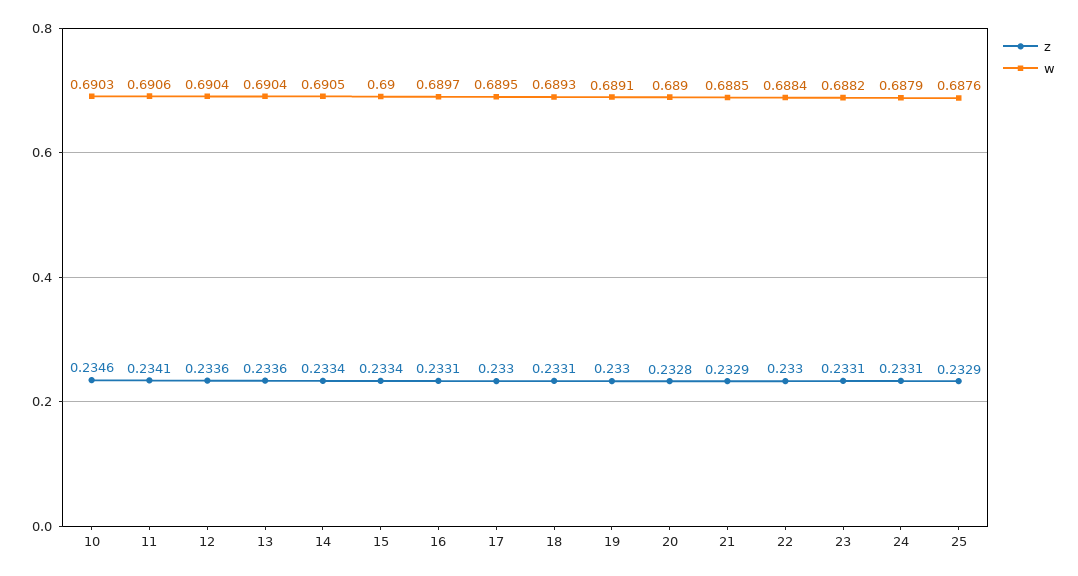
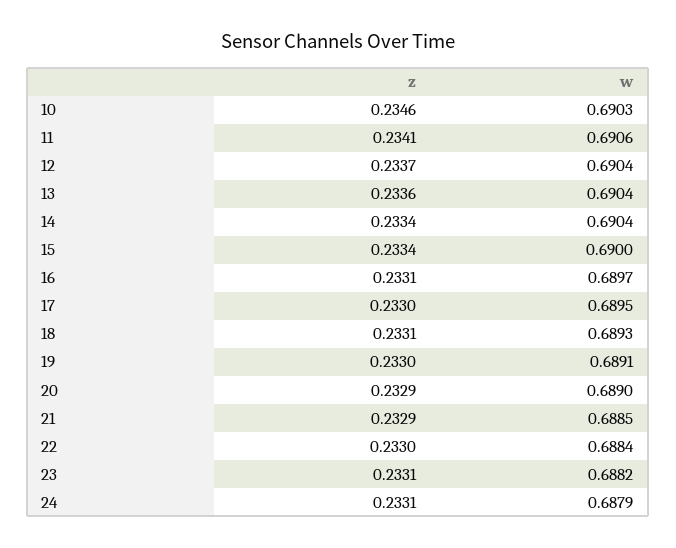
  {
    "z": {
      "10": 0.2346,
      "11": 0.2341,
-     "12": 0.2336,
+     "12": 0.2337,
      "13": 0.2336,
      "14": 0.2334,
      "15": 0.2334,
      "16": 0.2331,
      "17": 0.233,
      "18": 0.2331,
      "19": 0.233,
-     "20": 0.2328,
+     "20": 0.2329,
      "21": 0.2329,
      "22": 0.233,
      "23": 0.2331,
-     "24": 0.2331,
+     "24": 0.2331
-     "25": 0.2329
    },
    "w": {
      "10": 0.6903,
      "11": 0.6906,
      "12": 0.6904,
      "13": 0.6904,
-     "14": 0.6905,
+     "14": 0.6904,
      "15": 0.69,
      "16": 0.6897,
      "17": 0.6895,
      "18": 0.6893,
      "19": 0.6891,
      "20": 0.689,
      "21": 0.6885,
      "22": 0.6884,
      "23": 0.6882,
-     "24": 0.6879,
+     "24": 0.6879
-     "25": 0.6876
    }
  }

